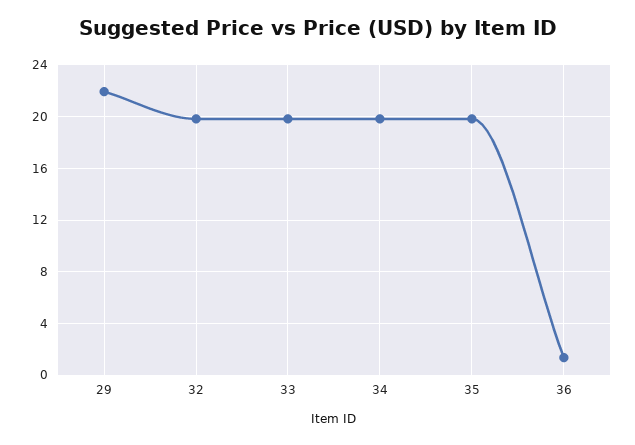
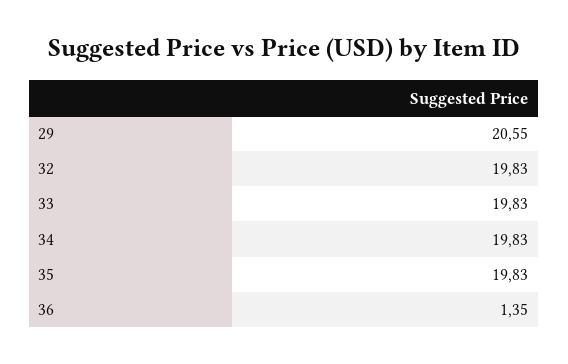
  {
-   "29": 22,
+   "29": 20.55,
    "32": 19.83,
    "33": 19.83,
    "34": 19.83,
    "35": 19.83,
    "36": 1.35
  }

